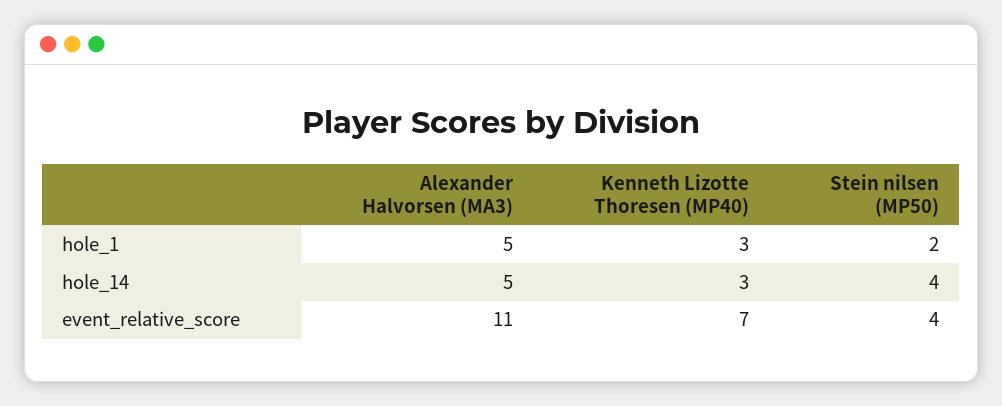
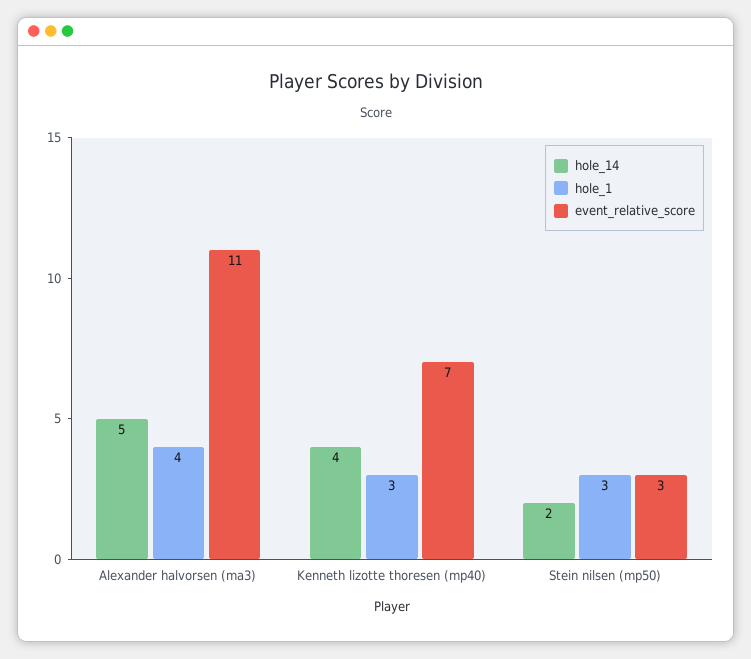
  {
    "hole_1": {
-     "Alexander Halvorsen (MA3)": 5,
+     "Alexander Halvorsen (MA3)": 4,
      "Kenneth Lizotte Thoresen (MP40)": 3,
-     "Stein nilsen (MP50)": 2
+     "Stein nilsen (MP50)": 3
    },
    "hole_14": {
      "Alexander Halvorsen (MA3)": 5,
-     "Kenneth Lizotte Thoresen (MP40)": 3,
+     "Kenneth Lizotte Thoresen (MP40)": 4,
-     "Stein nilsen (MP50)": 4
+     "Stein nilsen (MP50)": 2
    },
    "event_relative_score": {
      "Alexander Halvorsen (MA3)": 11,
      "Kenneth Lizotte Thoresen (MP40)": 7,
-     "Stein nilsen (MP50)": 4
+     "Stein nilsen (MP50)": 3
    }
  }

